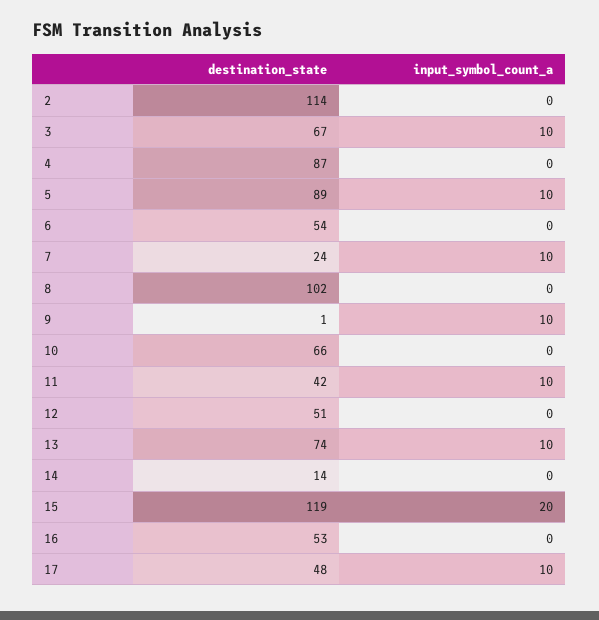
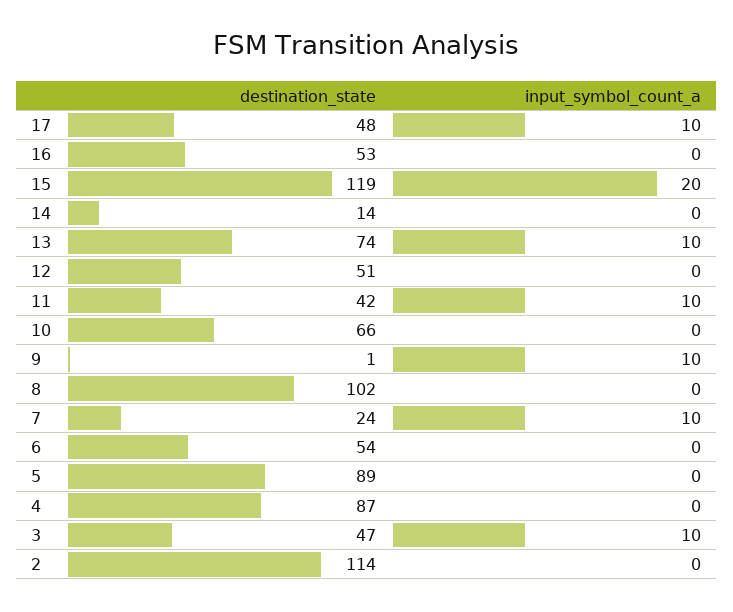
  {
    "destination_state": {
      "2": 114,
-     "3": 67,
+     "3": 47,
      "4": 87,
      "5": 89,
      "6": 54,
      "7": 24,
      "8": 102,
      "9": 1,
      "10": 66,
      "11": 42,
      "12": 51,
      "13": 74,
      "14": 14,
      "15": 119,
      "16": 53,
      "17": 48
    },
    "input_symbol_count_a": {
      "2": 0,
      "3": 10,
      "4": 0,
-     "5": 10,
+     "5": 0,
      "6": 0,
      "7": 10,
      "8": 0,
      "9": 10,
      "10": 0,
      "11": 10,
      "12": 0,
      "13": 10,
      "14": 0,
      "15": 20,
      "16": 0,
      "17": 10
    }
  }

